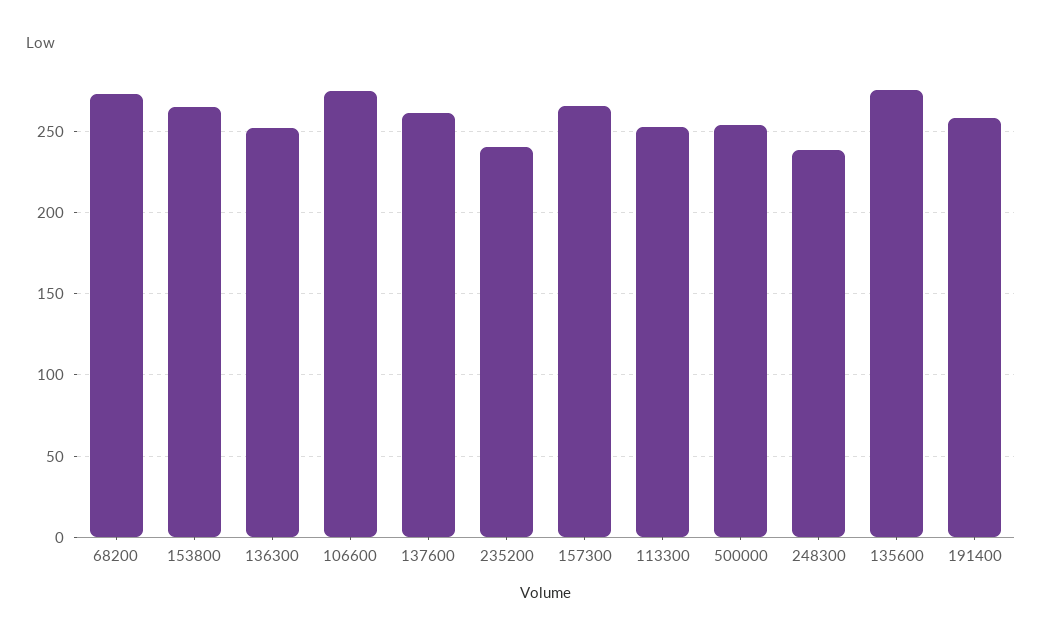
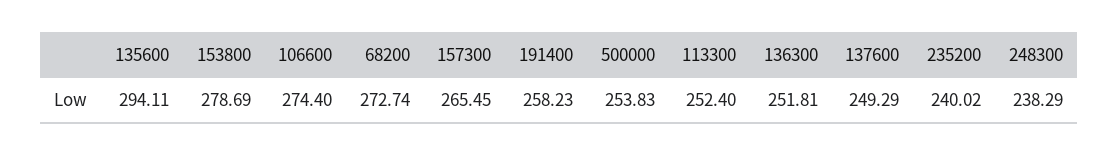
  {
    "68200": 272.74,
-   "153800": 265,
+   "153800": 278.69,
    "136300": 251.81,
    "106600": 274.4,
-   "137600": 260,
+   "137600": 249.29,
    "235200": 240.02,
    "157300": 265.45,
    "113300": 252.4,
    "500000": 253.83,
    "248300": 238.29,
-   "135600": 275,
+   "135600": 294.11,
    "191400": 258.23
  }

